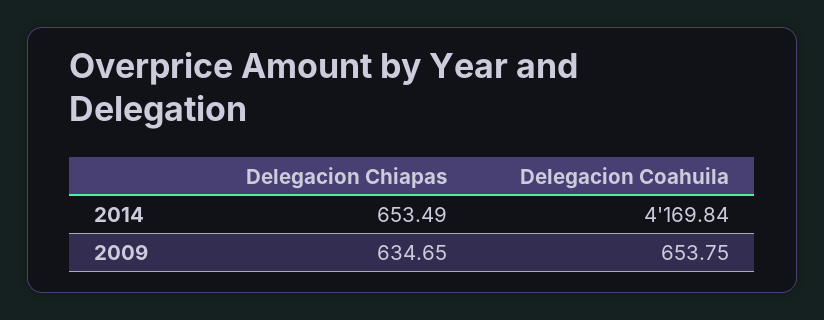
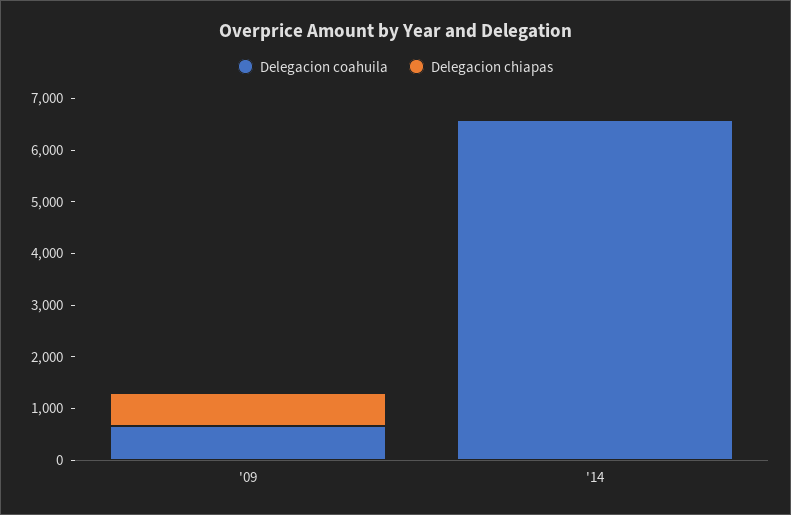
  {
    "Delegacion Chiapas": {
-     "2014": 653.49,
+     "2014": 0,
      "2009": 634.65
    },
    "Delegacion Coahuila": {
-     "2014": 4169.84,
+     "2014": 6600,
      "2009": 653.75
    }
  }

